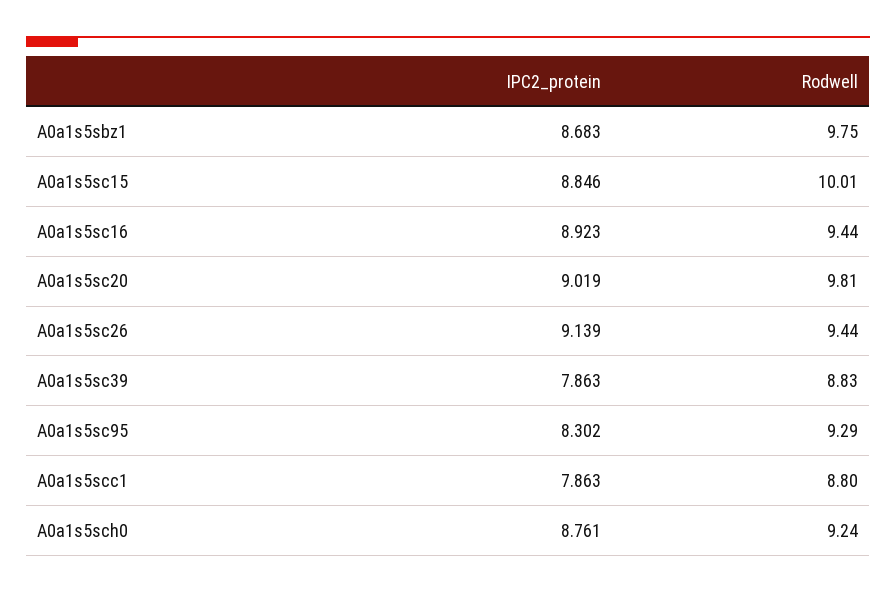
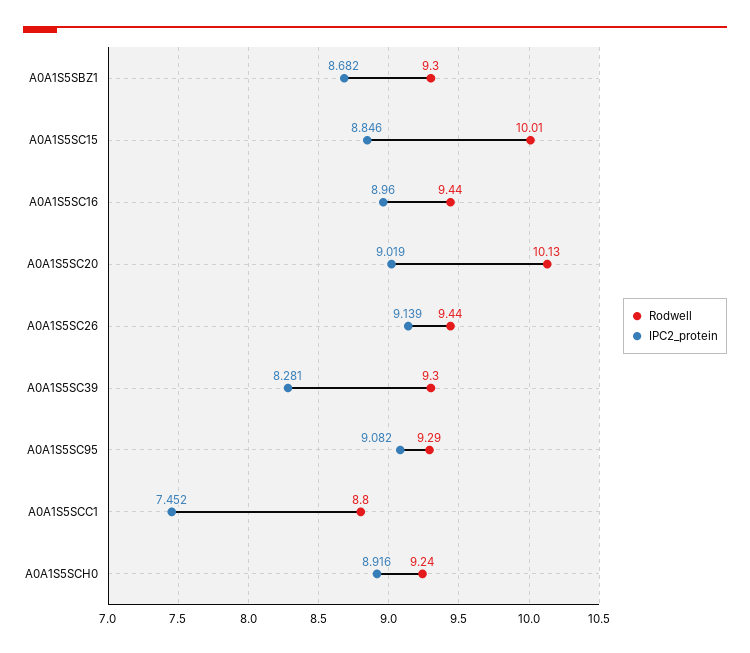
  {
    "IPC2_protein": {
-     "A0a1s5sbz1": 8.683,
+     "A0a1s5sbz1": 8.682,
      "A0a1s5sc15": 8.846,
-     "A0a1s5sc16": 8.923,
+     "A0a1s5sc16": 8.96,
      "A0a1s5sc20": 9.019,
      "A0a1s5sc26": 9.139,
-     "A0a1s5sc39": 7.863,
+     "A0a1s5sc39": 8.281,
-     "A0a1s5sc95": 8.302,
+     "A0a1s5sc95": 9.082,
-     "A0a1s5scc1": 7.863,
+     "A0a1s5scc1": 7.452,
-     "A0a1s5sch0": 8.761
+     "A0a1s5sch0": 8.916
    },
    "Rodwell": {
-     "A0a1s5sbz1": 9.75,
+     "A0a1s5sbz1": 9.3,
      "A0a1s5sc15": 10.01,
      "A0a1s5sc16": 9.44,
-     "A0a1s5sc20": 9.81,
+     "A0a1s5sc20": 10.13,
      "A0a1s5sc26": 9.44,
-     "A0a1s5sc39": 8.83,
+     "A0a1s5sc39": 9.3,
      "A0a1s5sc95": 9.29,
      "A0a1s5scc1": 8.8,
      "A0a1s5sch0": 9.24
    }
  }

